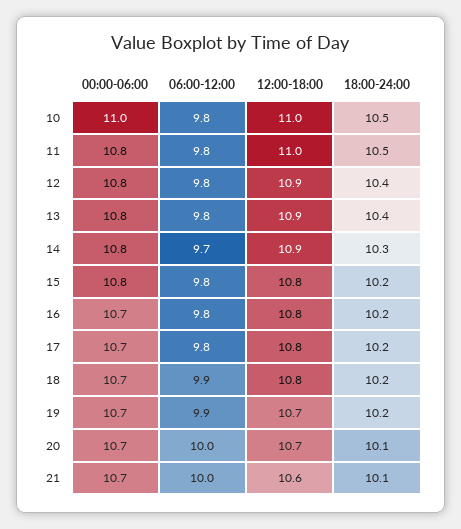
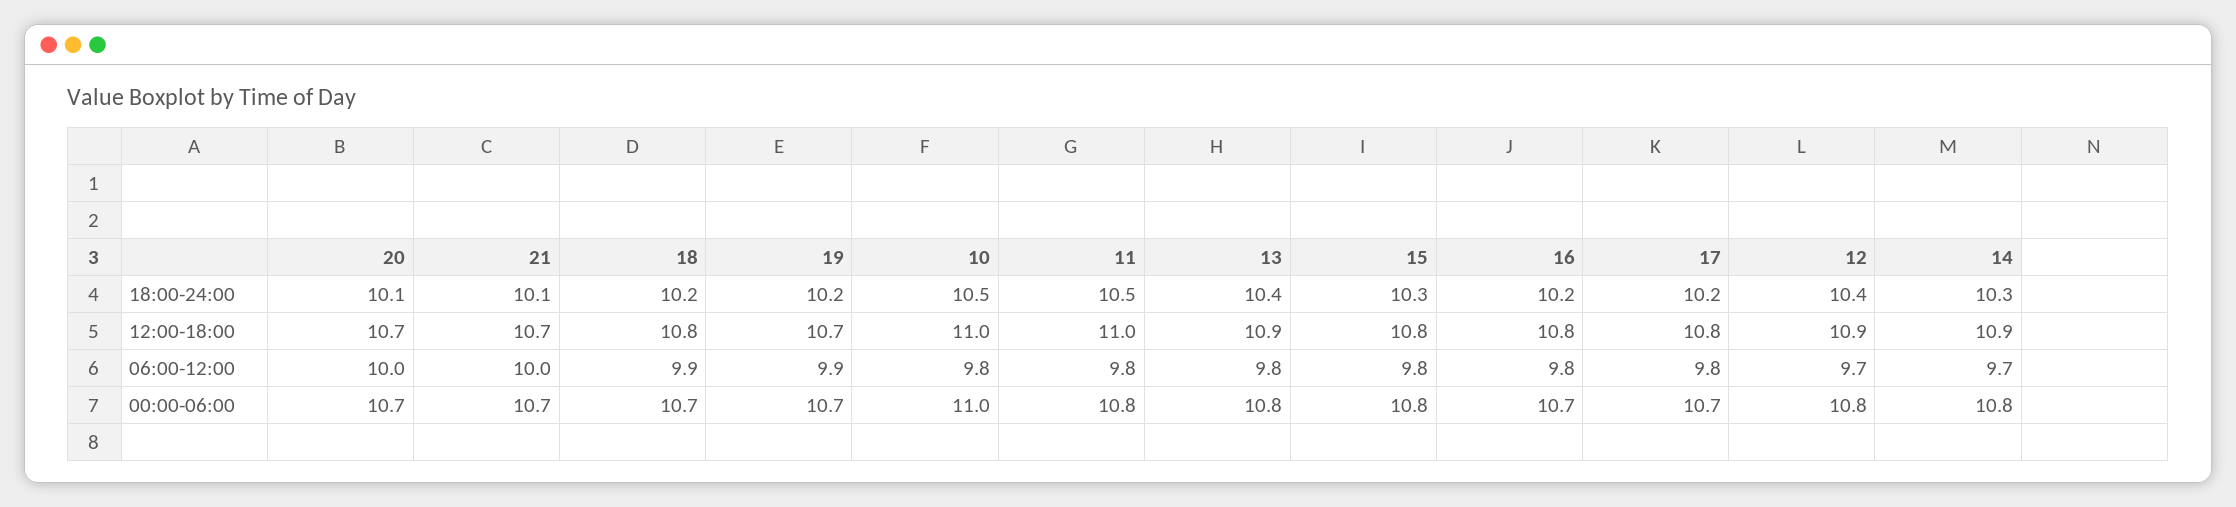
  {
    "00:00-06:00": {
      "10": 11,
      "11": 10.8,
      "12": 10.8,
      "13": 10.8,
      "14": 10.8,
      "15": 10.8,
      "16": 10.7,
      "17": 10.7,
      "18": 10.7,
      "19": 10.7,
      "20": 10.7,
      "21": 10.7
    },
    "06:00-12:00": {
      "10": 9.8,
      "11": 9.8,
-     "12": 9.8,
+     "12": 9.7,
      "13": 9.8,
      "14": 9.7,
      "15": 9.8,
      "16": 9.8,
      "17": 9.8,
      "18": 9.9,
      "19": 9.9,
      "20": 10,
      "21": 10
    },
    "12:00-18:00": {
      "10": 11,
      "11": 11,
      "12": 10.9,
      "13": 10.9,
      "14": 10.9,
      "15": 10.8,
      "16": 10.8,
      "17": 10.8,
      "18": 10.8,
      "19": 10.7,
      "20": 10.7,
-     "21": 10.6
+     "21": 10.7
    },
    "18:00-24:00": {
      "10": 10.5,
      "11": 10.5,
      "12": 10.4,
      "13": 10.4,
      "14": 10.3,
-     "15": 10.2,
+     "15": 10.3,
      "16": 10.2,
      "17": 10.2,
      "18": 10.2,
      "19": 10.2,
      "20": 10.1,
      "21": 10.1
    }
  }

